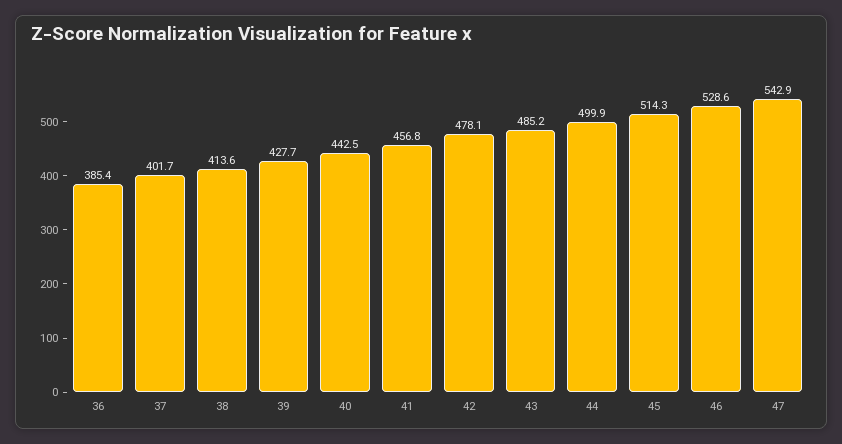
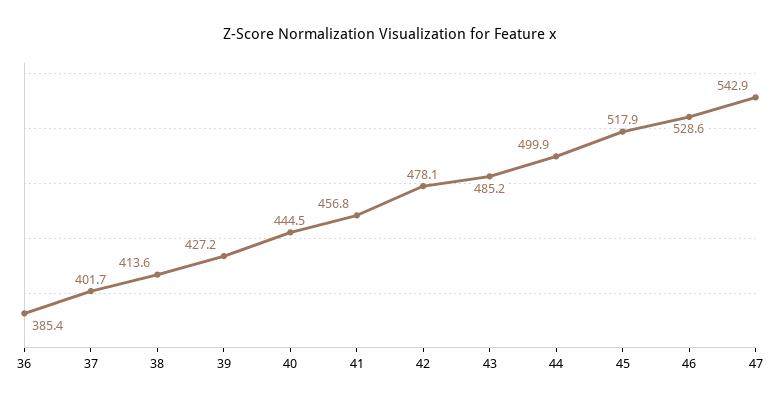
  {
    "36": 385.4,
    "37": 401.7,
    "38": 413.6,
-   "39": 427.7,
+   "39": 427.2,
-   "40": 442.5,
+   "40": 444.5,
    "41": 456.8,
    "42": 478.1,
    "43": 485.2,
    "44": 499.9,
-   "45": 514.3,
+   "45": 517.9,
    "46": 528.6,
    "47": 542.9
  }

